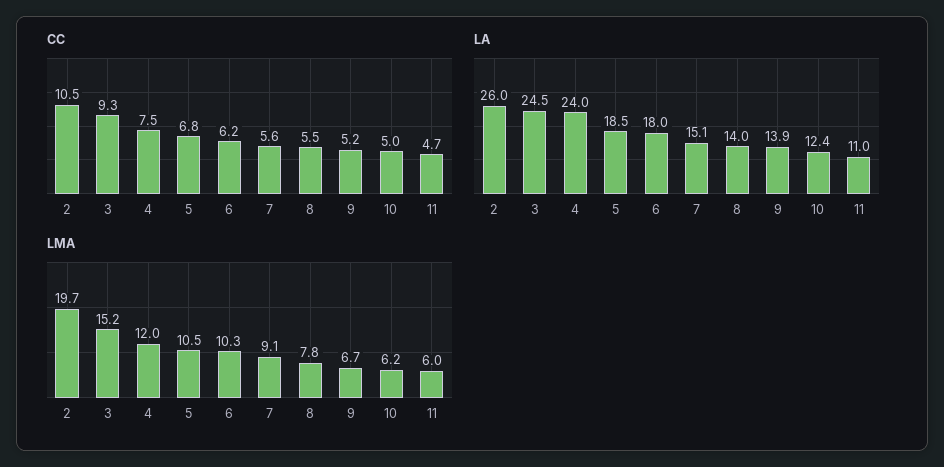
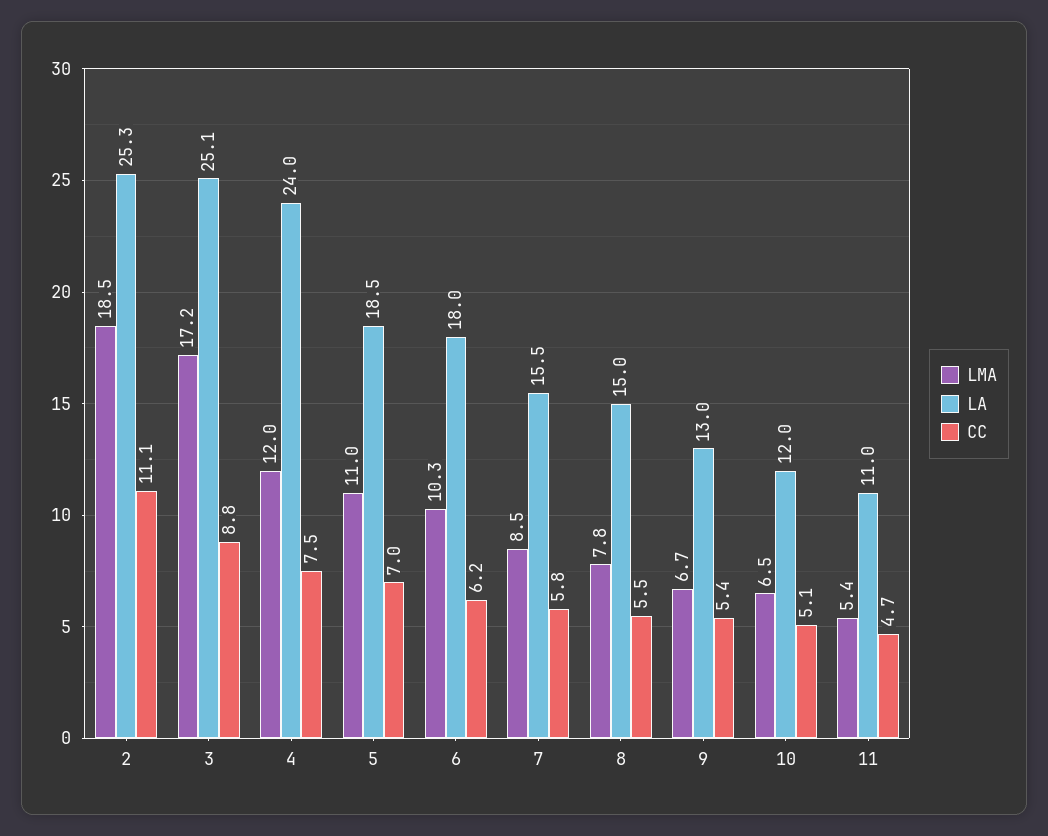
  {
    "CC": {
-     "2": 10.5,
+     "2": 11.1,
-     "3": 9.3,
+     "3": 8.8,
      "4": 7.5,
-     "5": 6.8,
+     "5": 7,
      "6": 6.2,
-     "7": 5.6,
+     "7": 5.8,
      "8": 5.5,
-     "9": 5.2,
+     "9": 5.4,
-     "10": 5,
+     "10": 5.1,
      "11": 4.7
    },
    "LA": {
-     "2": 26,
+     "2": 25.3,
-     "3": 24.5,
+     "3": 25.1,
      "4": 24,
      "5": 18.5,
      "6": 18,
-     "7": 15.1,
+     "7": 15.5,
-     "8": 14,
+     "8": 15,
-     "9": 13.9,
+     "9": 13,
-     "10": 12.4,
+     "10": 12,
      "11": 11
    },
    "LMA": {
-     "2": 19.7,
+     "2": 18.5,
-     "3": 15.2,
+     "3": 17.2,
      "4": 12,
-     "5": 10.5,
+     "5": 11,
      "6": 10.3,
-     "7": 9.1,
+     "7": 8.5,
      "8": 7.8,
      "9": 6.7,
-     "10": 6.2,
+     "10": 6.5,
-     "11": 6
+     "11": 5.4
    }
  }

